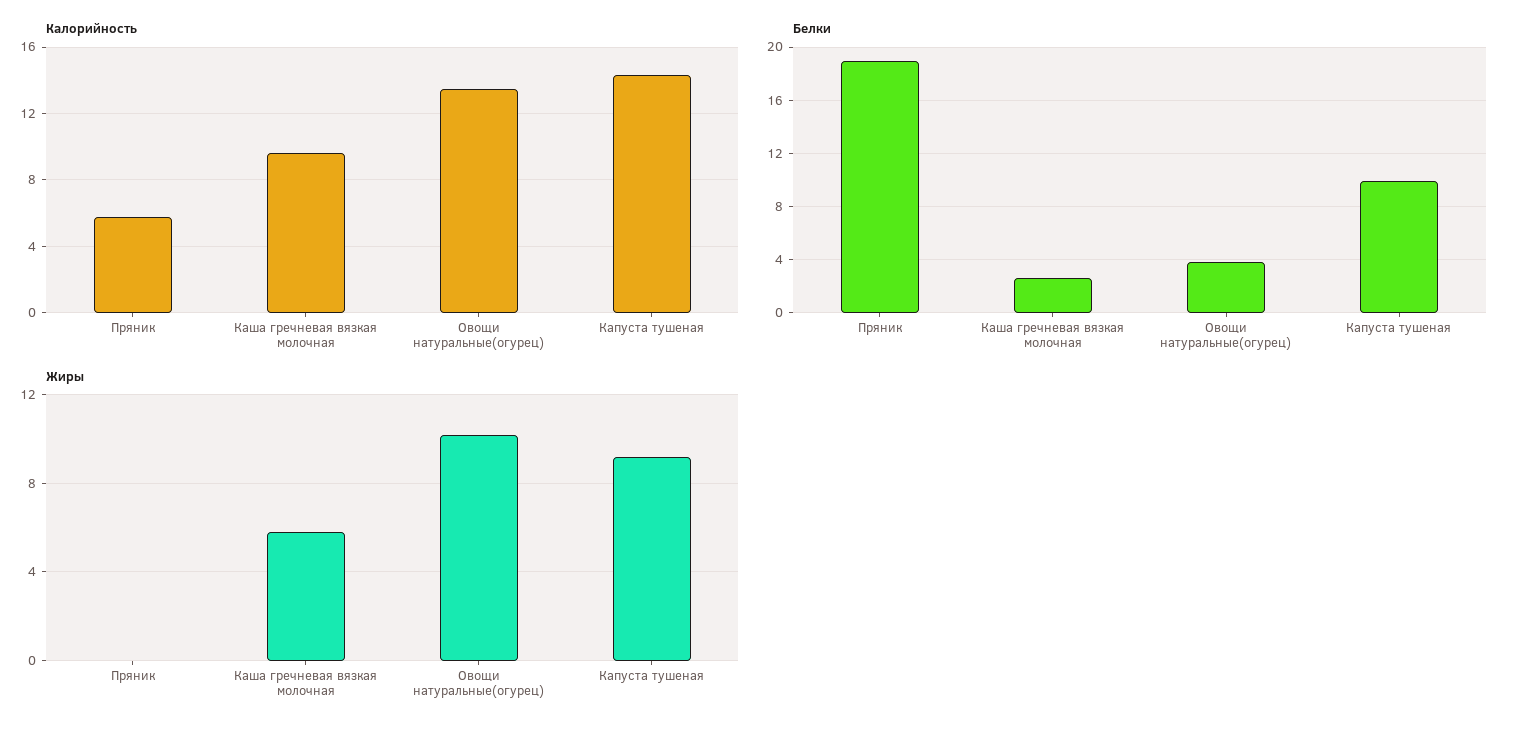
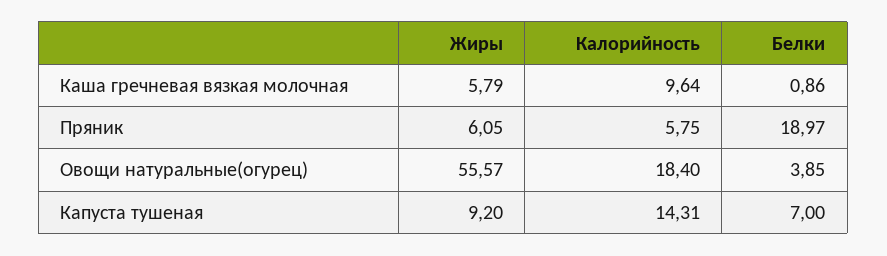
  {
    "Калорийность": {
      "Пряник": 5.75,
      "Каша гречневая вязкая молочная": 9.64,
-     "Овощи натуральные(огурец)": 13.5,
+     "Овощи натуральные(огурец)": 18.4,
      "Капуста тушеная": 14.31
    },
    "Белки": {
      "Пряник": 18.97,
-     "Каша гречневая вязкая молочная": 2.5,
+     "Каша гречневая вязкая молочная": 0.86,
      "Овощи натуральные(огурец)": 3.85,
-     "Капуста тушеная": 10
+     "Капуста тушеная": 7
    },
    "Жиры": {
-     "Пряник": 0,
+     "Пряник": 6.05,
      "Каша гречневая вязкая молочная": 5.79,
-     "Овощи натуральные(огурец)": 10,
+     "Овощи натуральные(огурец)": 55.57,
      "Капуста тушеная": 9.2
    }
  }

